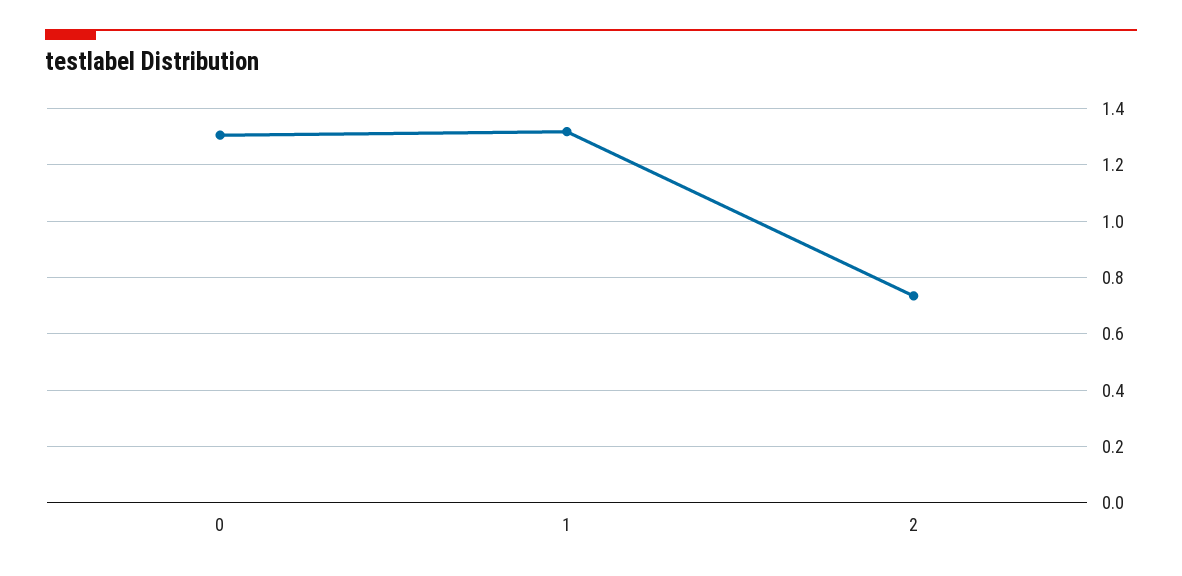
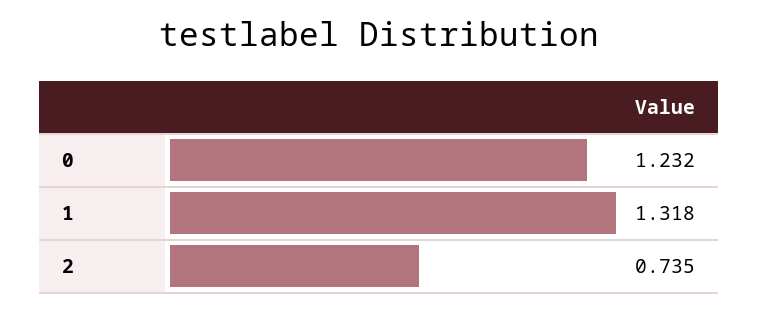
  {
-   "0": 1.3,
+   "0": 1.232,
    "1": 1.318,
    "2": 0.735
  }

